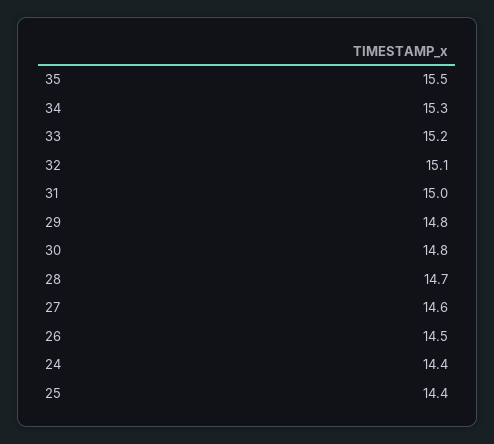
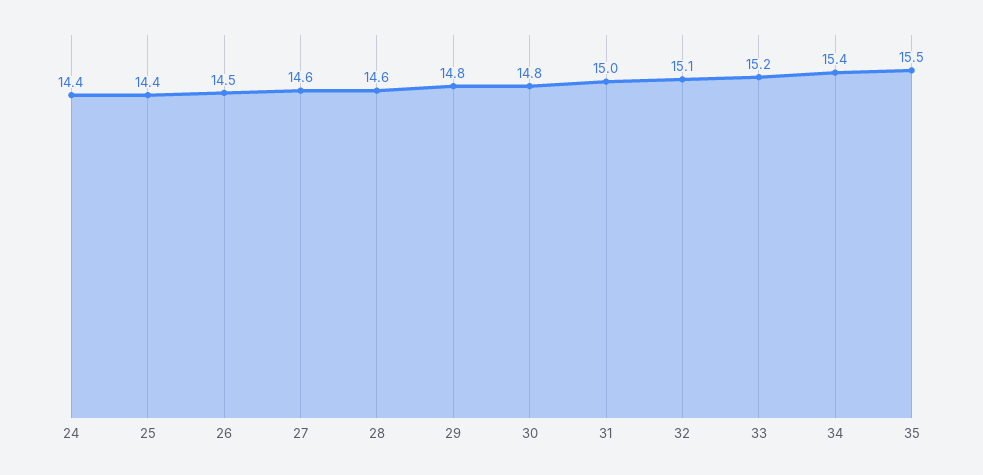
  {
    "35": 15.5,
-   "34": 15.3,
+   "34": 15.4,
    "33": 15.2,
    "32": 15.1,
    "31": 15,
    "29": 14.8,
    "30": 14.8,
-   "28": 14.7,
+   "28": 14.6,
    "27": 14.6,
    "26": 14.5,
    "24": 14.4,
    "25": 14.4
  }

